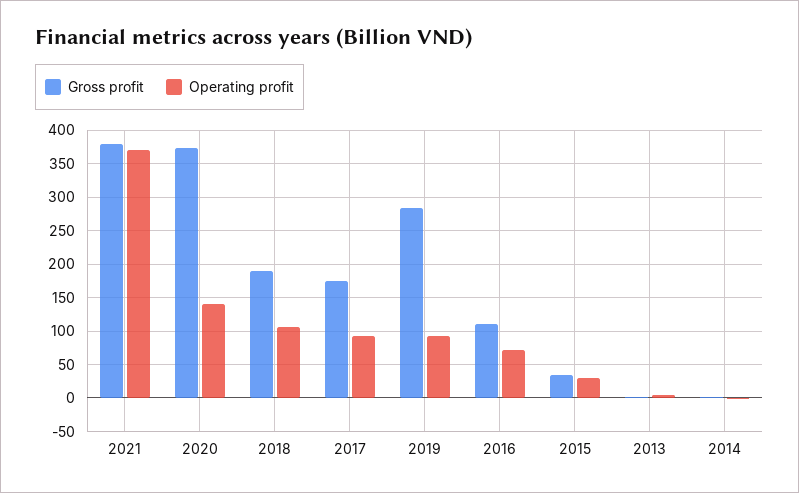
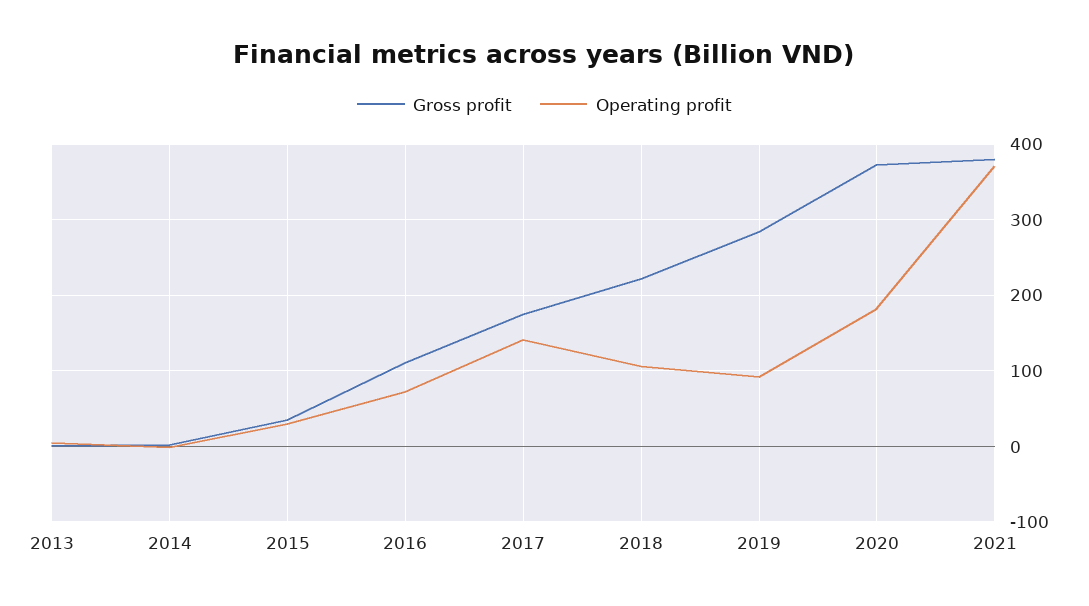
  {
    "Gross profit": {
      "2021": 380,
      "2020": 370,
-     "2018": 190,
+     "2018": 220,
      "2017": 180,
      "2019": 280,
      "2016": 110,
      "2015": 40,
      "2013": 0,
      "2014": 0
    },
    "Operating profit": {
      "2021": 370,
-     "2020": 140,
+     "2020": 180,
      "2018": 110,
-     "2017": 90,
+     "2017": 140,
      "2019": 90,
      "2016": 70,
      "2015": 30,
      "2013": 10,
      "2014": 0
    }
  }

